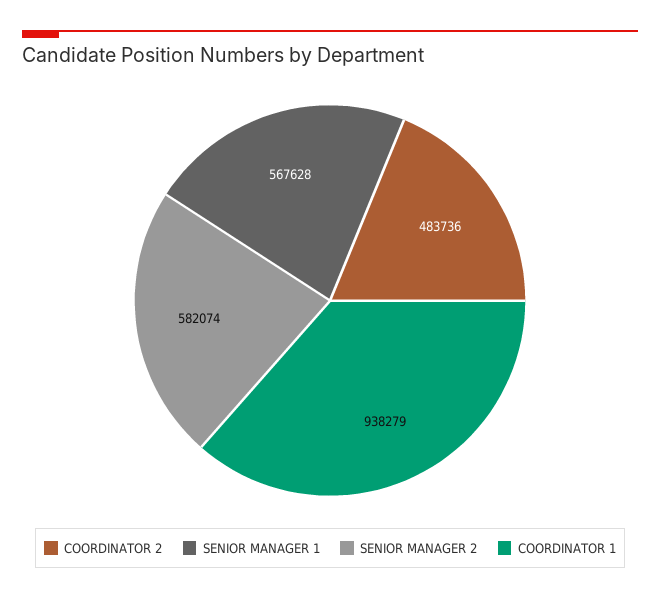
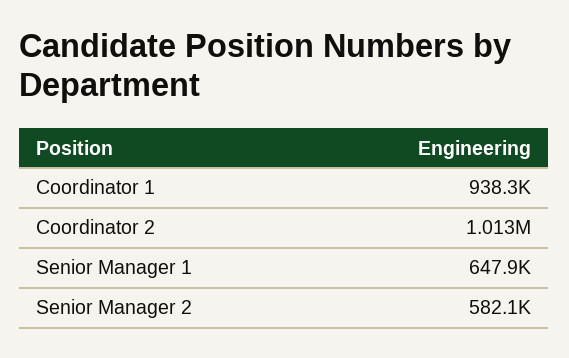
  {
-   "COORDINATOR 2": 483736,
+   "COORDINATOR 2": 1013000,
-   "SENIOR MANAGER 1": 567628,
+   "SENIOR MANAGER 1": 647900,
    "SENIOR MANAGER 2": 582074,
    "COORDINATOR 1": 938279
  }

